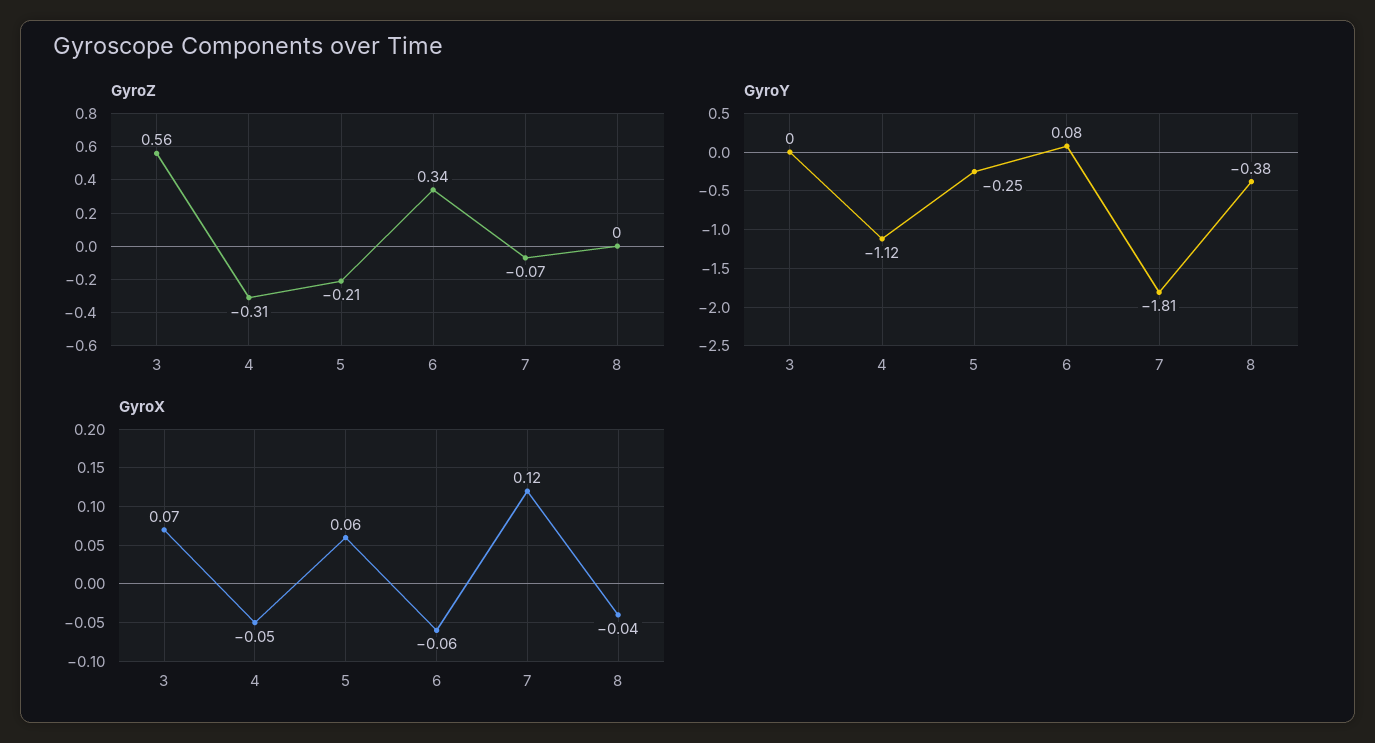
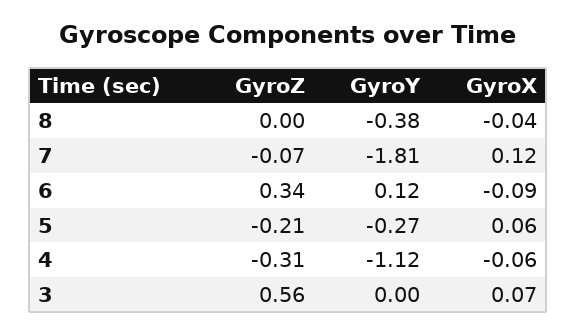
  {
    "GyroZ": {
      "3": 0.56,
      "4": -0.31,
      "5": -0.21,
      "6": 0.34,
      "7": -0.07,
      "8": 0
    },
    "GyroY": {
      "3": 0,
      "4": -1.12,
-     "5": -0.25,
+     "5": -0.27,
-     "6": 0.08,
+     "6": 0.12,
      "7": -1.81,
      "8": -0.38
    },
    "GyroX": {
      "3": 0.07,
-     "4": -0.05,
+     "4": -0.06,
      "5": 0.06,
-     "6": -0.06,
+     "6": -0.09,
      "7": 0.12,
      "8": -0.04
    }
  }

